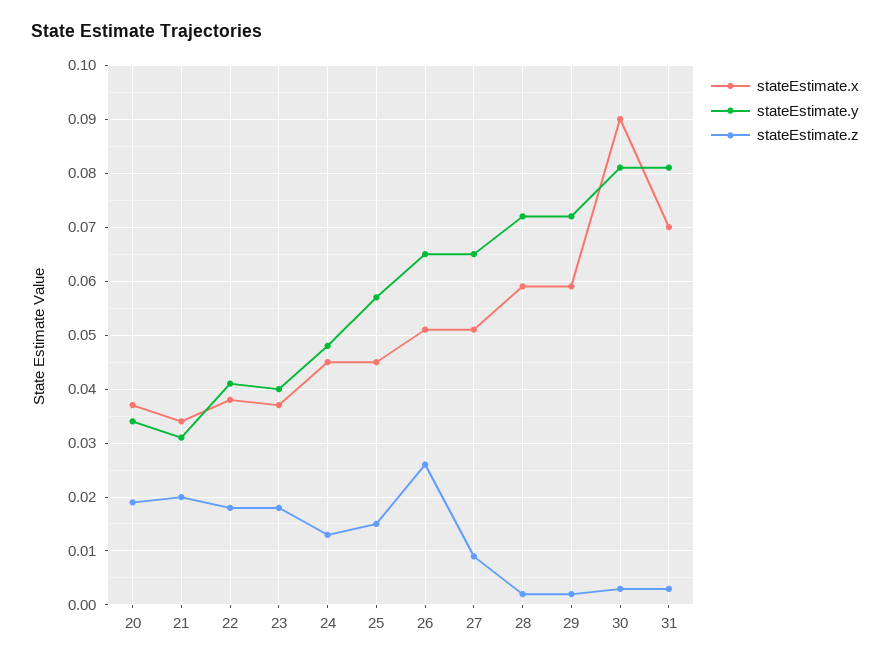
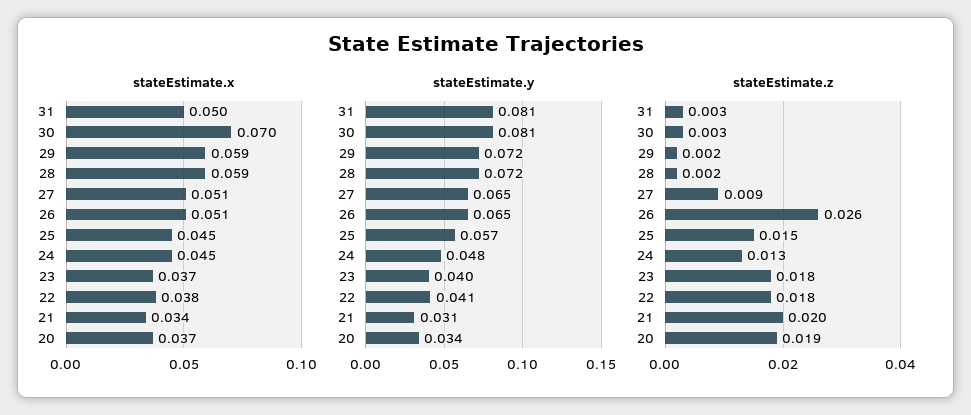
  {
    "stateEstimate.x": {
      "20": 0.037,
      "21": 0.034,
      "22": 0.038,
      "23": 0.037,
      "24": 0.045,
      "25": 0.045,
      "26": 0.051,
      "27": 0.051,
      "28": 0.059,
      "29": 0.059,
-     "30": 0.09,
+     "30": 0.07,
-     "31": 0.07
+     "31": 0.05
    },
    "stateEstimate.y": {
      "20": 0.034,
      "21": 0.031,
      "22": 0.041,
      "23": 0.04,
      "24": 0.048,
      "25": 0.057,
      "26": 0.065,
      "27": 0.065,
      "28": 0.072,
      "29": 0.072,
      "30": 0.081,
      "31": 0.081
    },
    "stateEstimate.z": {
      "20": 0.019,
      "21": 0.02,
      "22": 0.018,
      "23": 0.018,
      "24": 0.013,
      "25": 0.015,
      "26": 0.026,
      "27": 0.009,
      "28": 0.002,
      "29": 0.002,
      "30": 0.003,
      "31": 0.003
    }
  }

